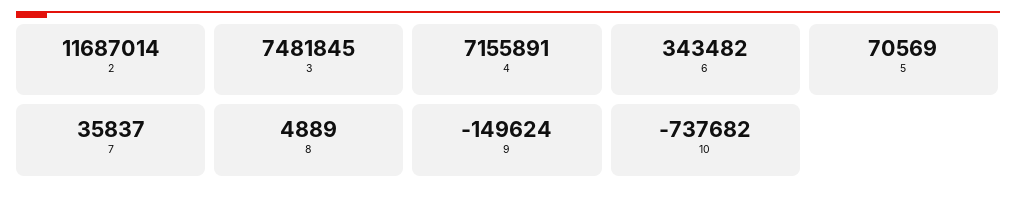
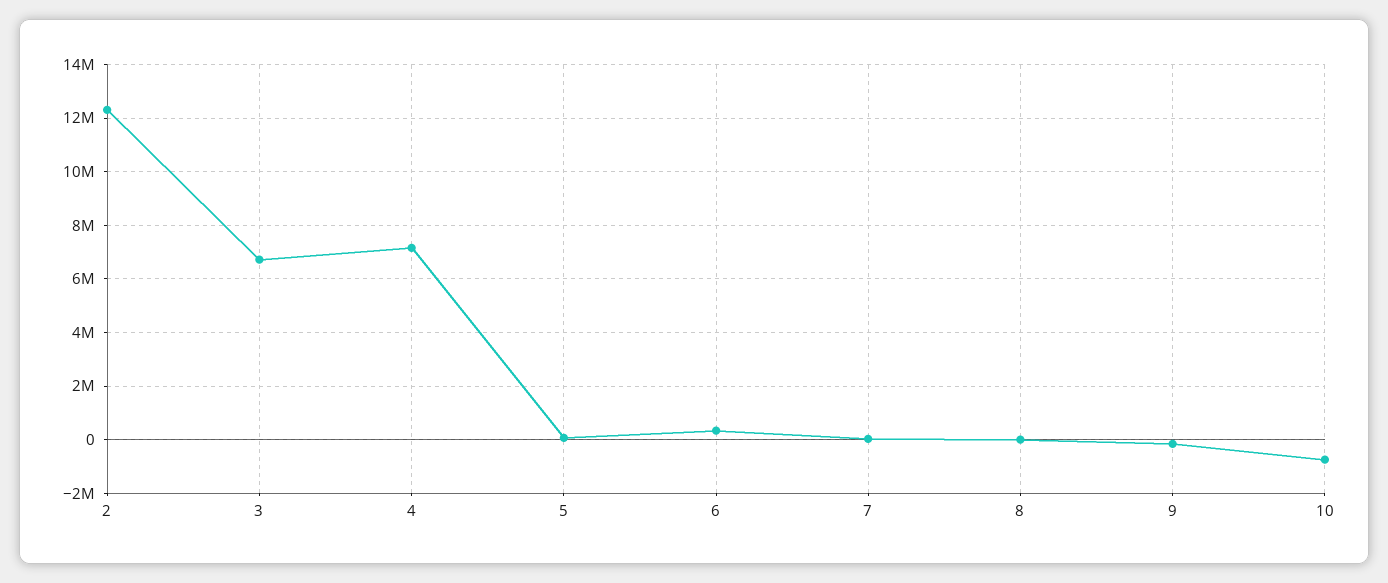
  {
-   "2": 11687014,
+   "2": 12250000,
-   "3": 7481845,
+   "3": 6750000,
    "4": 7155891,
    "6": 343482,
    "5": 70569,
    "7": 35837,
    "8": 4889,
    "9": -149624,
    "10": -737682
  }

